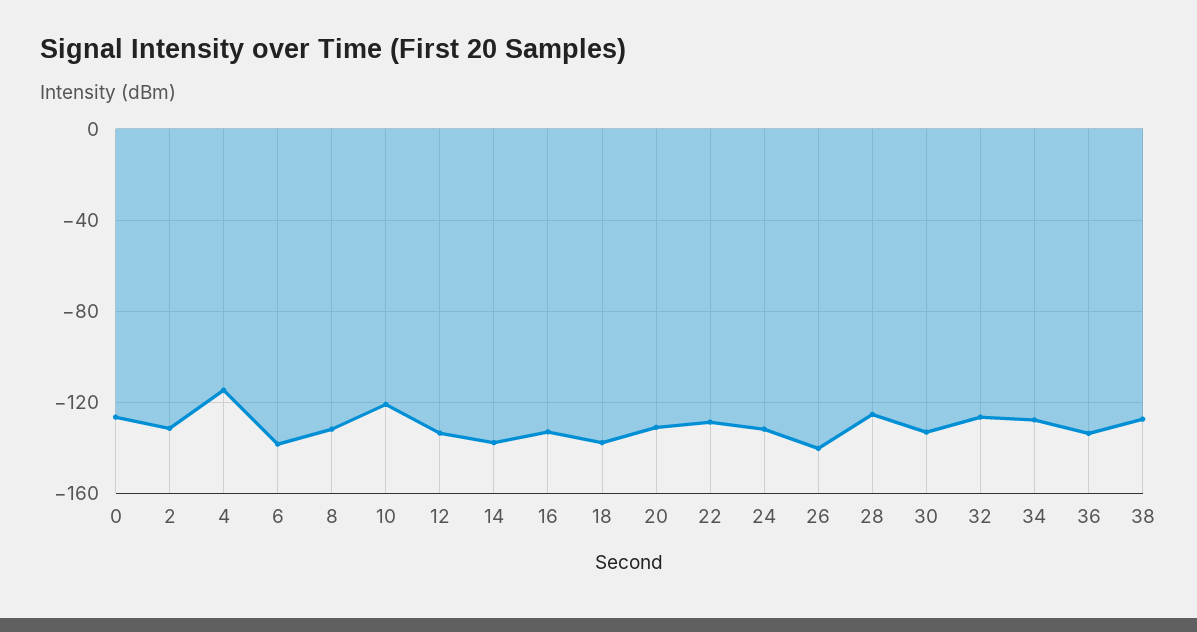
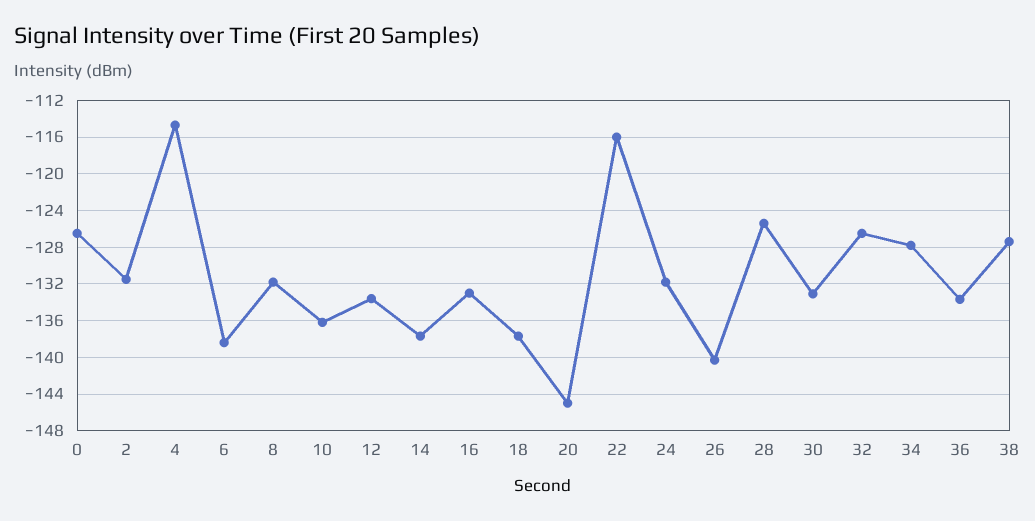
  {
    "0": -127,
    "2": -132,
    "4": -115,
    "6": -138,
    "8": -132,
-   "10": -120,
+   "10": -136,
    "12": -134,
    "14": -138,
    "16": -133,
    "18": -138,
-   "20": -130,
+   "20": -145,
-   "22": -130,
+   "22": -116,
    "24": -132,
    "26": -140,
    "28": -125,
    "30": -133,
    "32": -127,
    "34": -128,
    "36": -134,
    "38": -127
  }

